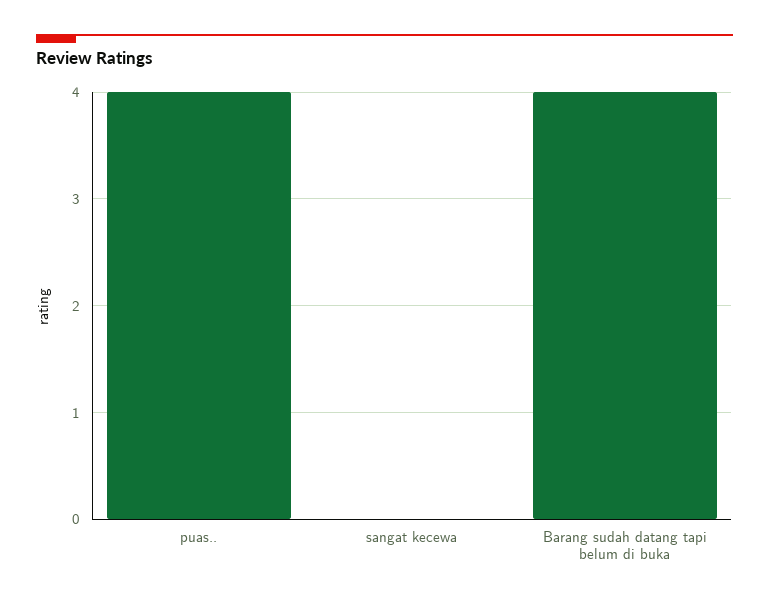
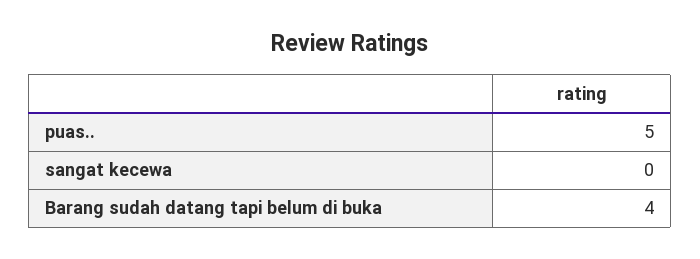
  {
-   "puas..": 4,
+   "puas..": 5,
    "sangat kecewa": 0,
    "Barang sudah datang tapi belum di buka": 4
  }

